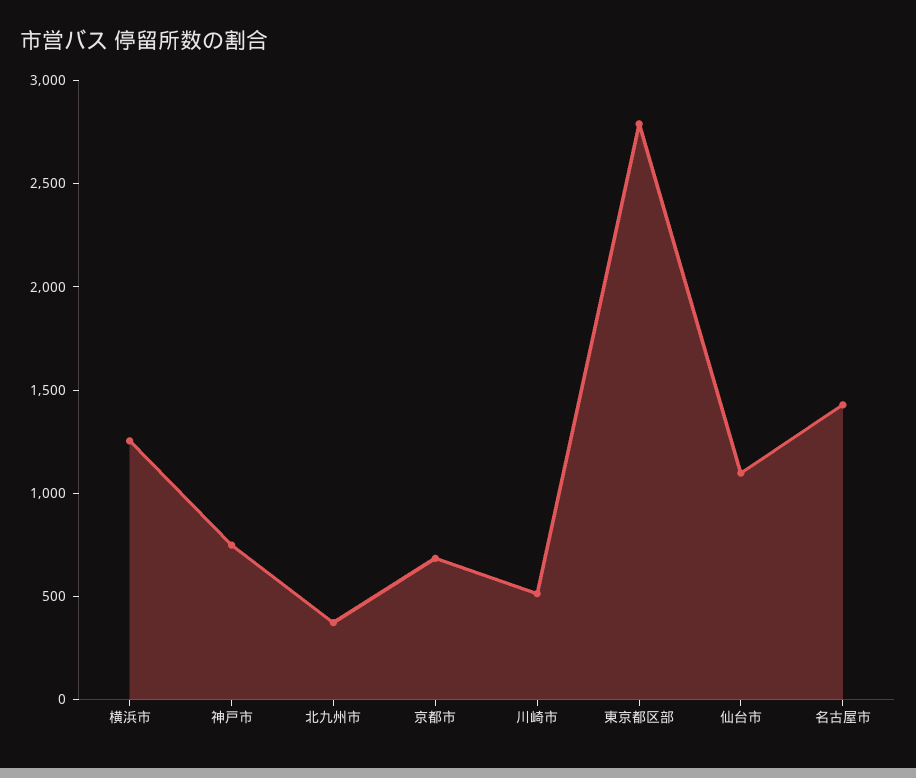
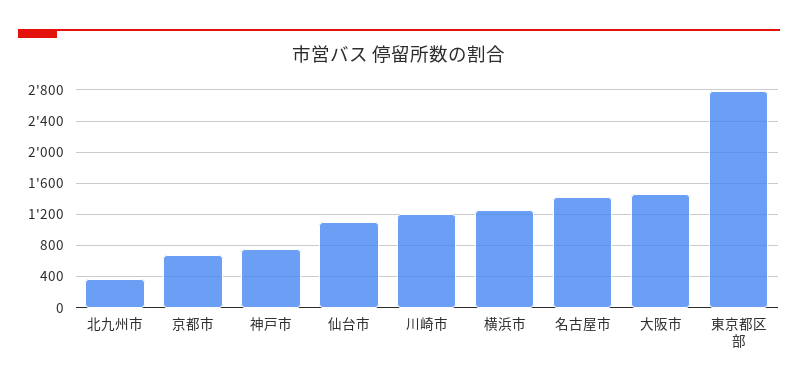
  {
    "横浜市": 1300,
    "神戸市": 700,
    "北九州市": 400,
    "京都市": 700,
-   "川崎市": 500,
+   "川崎市": 1200,
    "東京都区部": 2800,
    "仙台市": 1100,
-   "名古屋市": 1400
+   "名古屋市": 1400,
+   "大阪市": 1500
  }

